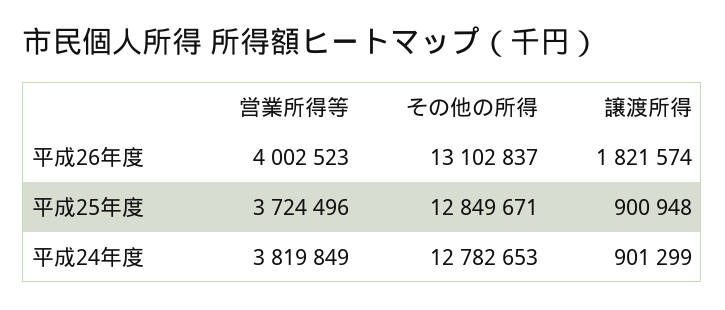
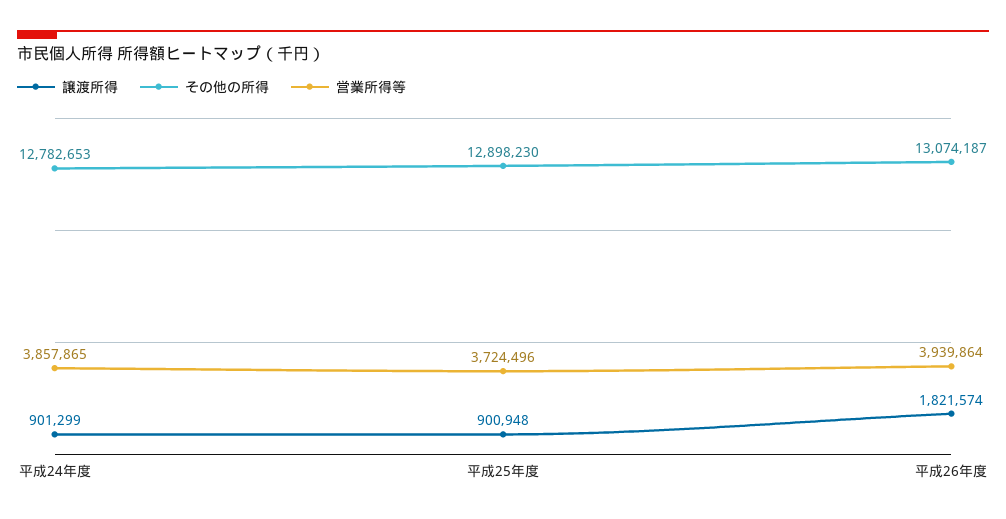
  {
    "営業所得等": {
-     "平成26年度": 4002523,
+     "平成26年度": 3939864,
      "平成25年度": 3724496,
-     "平成24年度": 3819849
+     "平成24年度": 3857865
    },
    "その他の所得": {
-     "平成26年度": 13102837,
+     "平成26年度": 13074187,
-     "平成25年度": 12849671,
+     "平成25年度": 12898230,
      "平成24年度": 12782653
    },
    "譲渡所得": {
      "平成26年度": 1821574,
      "平成25年度": 900948,
      "平成24年度": 901299
    }
  }

